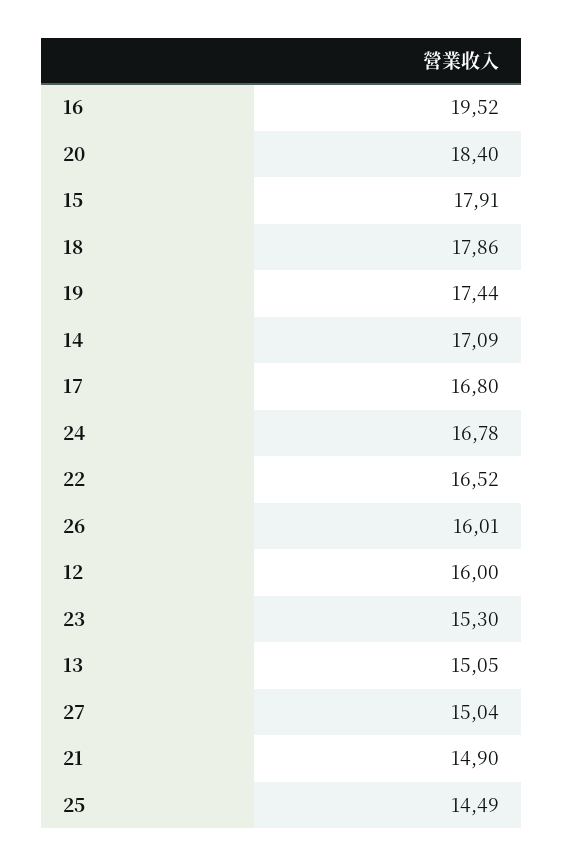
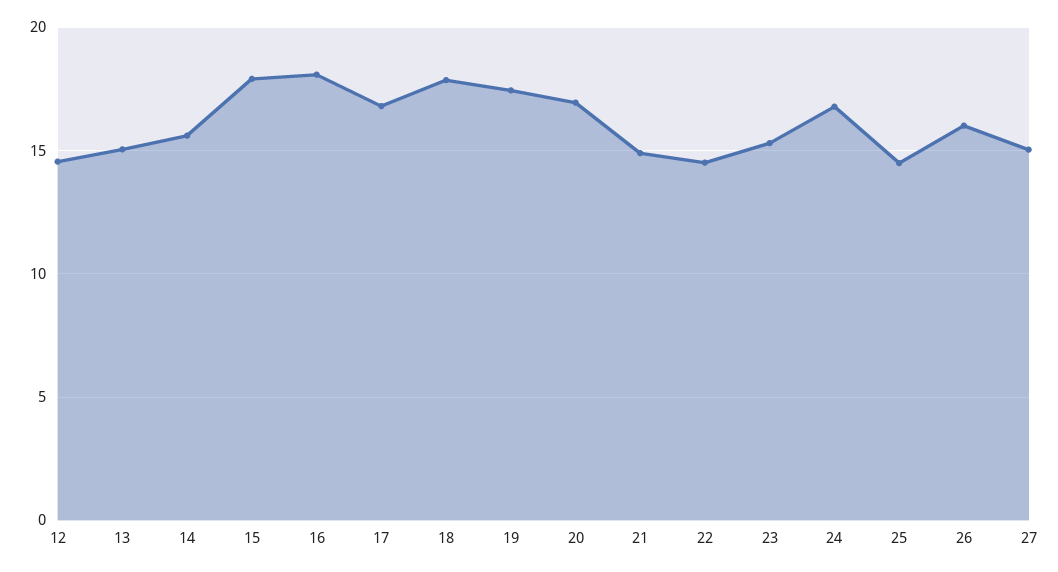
  {
-   "16": 19.52,
+   "16": 18,
-   "20": 18.4,
+   "20": 17,
    "15": 17.91,
    "18": 17.86,
    "19": 17.44,
-   "14": 17.09,
+   "14": 15.5,
    "17": 16.8,
    "24": 16.78,
-   "22": 16.52,
+   "22": 14.5,
    "26": 16.01,
-   "12": 16,
+   "12": 14.5,
    "23": 15.3,
    "13": 15.05,
    "27": 15.04,
    "21": 14.9,
    "25": 14.49
  }

